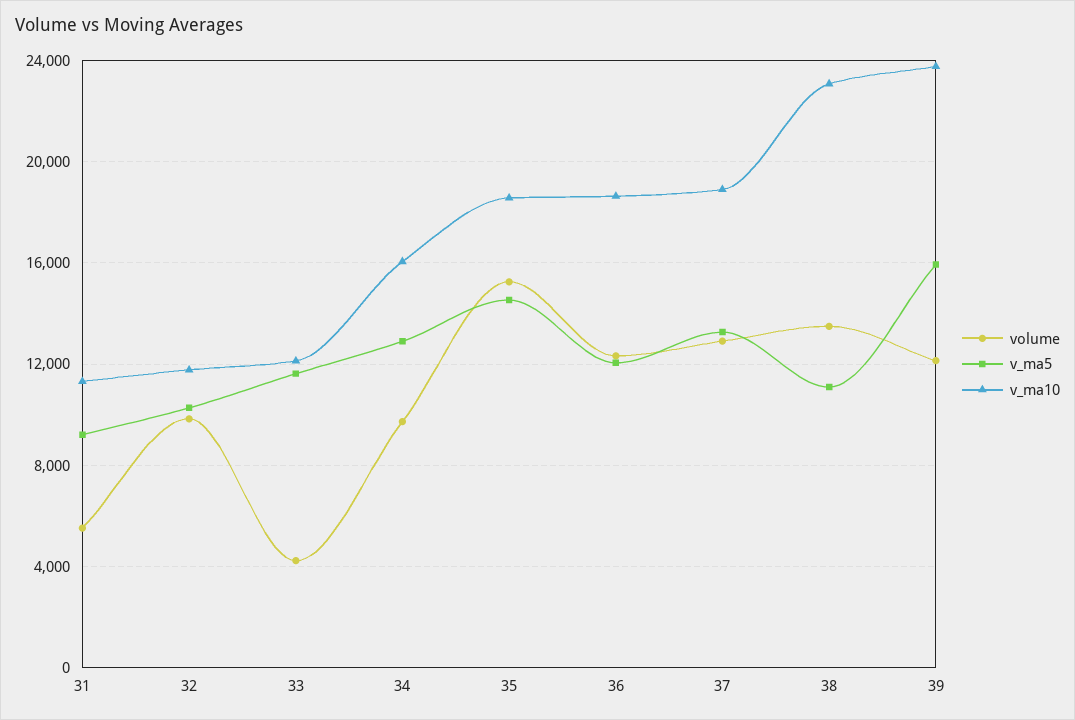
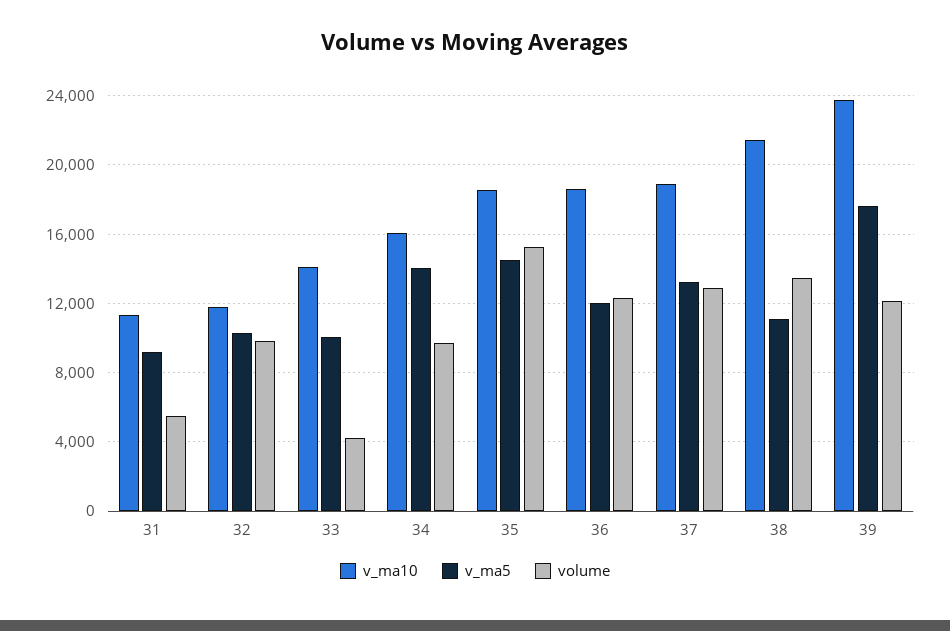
  {
    "volume": {
      "31": 5500,
      "32": 10000,
      "33": 4000,
      "34": 9500,
      "35": 15000,
      "36": 12500,
      "37": 13000,
      "38": 13500,
      "39": 12000
    },
    "v_ma5": {
      "31": 9000,
      "32": 10500,
-     "33": 11500,
+     "33": 10000,
-     "34": 13000,
+     "34": 14000,
      "35": 14500,
      "36": 12000,
      "37": 13500,
      "38": 11000,
-     "39": 16000
+     "39": 17500
    },
    "v_ma10": {
      "31": 11500,
      "32": 12000,
-     "33": 12000,
+     "33": 14000,
      "34": 16000,
      "35": 18500,
      "36": 18500,
      "37": 19000,
-     "38": 23000,
+     "38": 21500,
      "39": 24000
    }
  }

